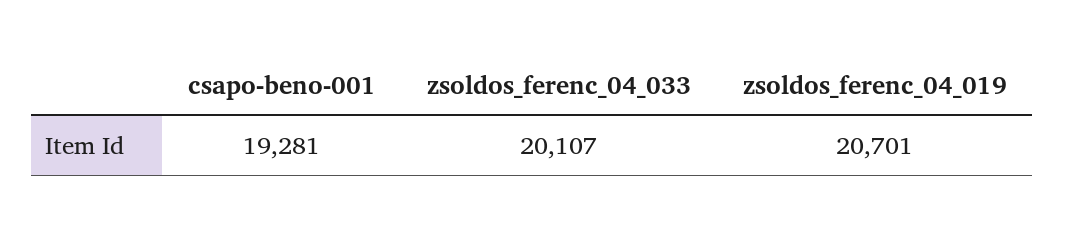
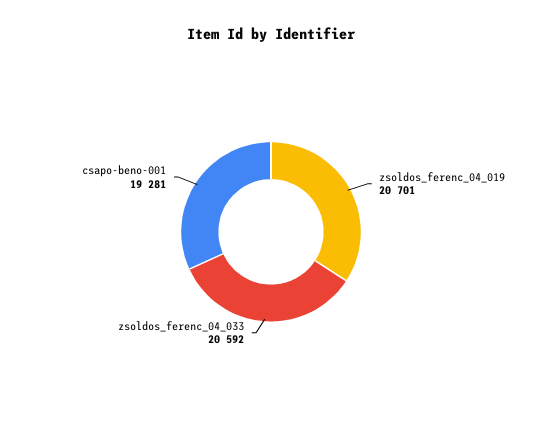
  {
    "csapo-beno-001": 19281,
-   "zsoldos_ferenc_04_033": 20107,
+   "zsoldos_ferenc_04_033": 20592,
    "zsoldos_ferenc_04_019": 20701
  }

